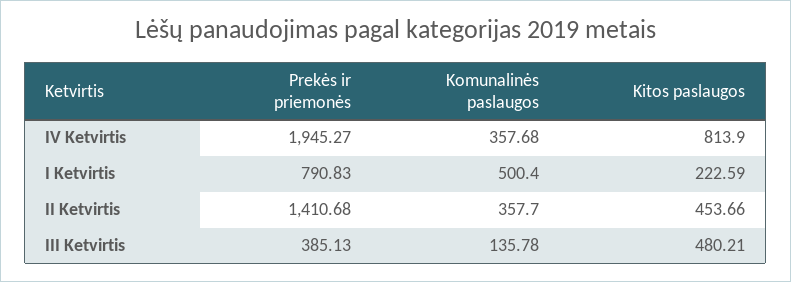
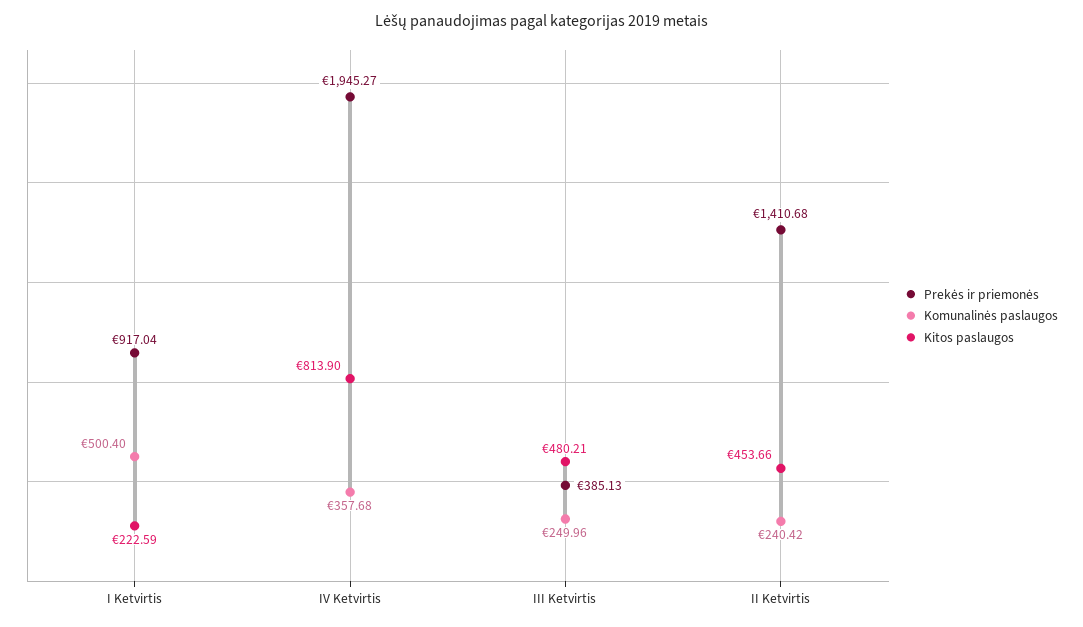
  {
    "Prekės ir priemonės": {
      "IV Ketvirtis": 1945.27,
-     "I Ketvirtis": 790.83,
+     "I Ketvirtis": 917.04,
      "II Ketvirtis": 1410.68,
      "III Ketvirtis": 385.13
    },
    "Komunalinės paslaugos": {
      "IV Ketvirtis": 357.68,
      "I Ketvirtis": 500.4,
-     "II Ketvirtis": 357.7,
+     "II Ketvirtis": 240.42,
-     "III Ketvirtis": 135.78
+     "III Ketvirtis": 249.96
    },
    "Kitos paslaugos": {
      "IV Ketvirtis": 813.9,
      "I Ketvirtis": 222.59,
      "II Ketvirtis": 453.66,
      "III Ketvirtis": 480.21
    }
  }

